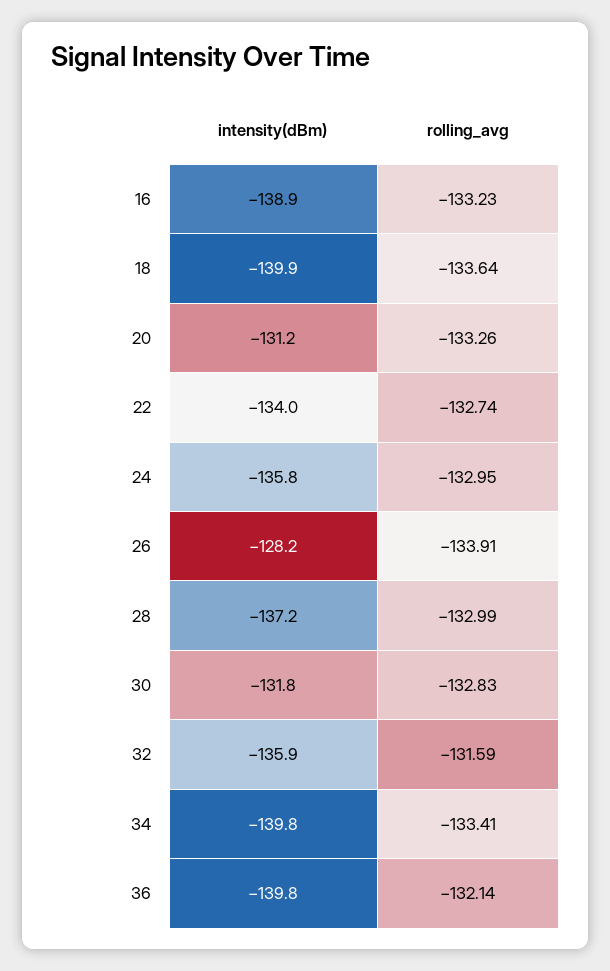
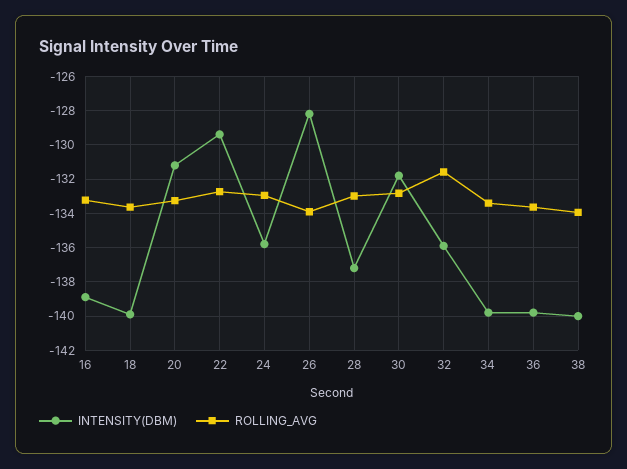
  {
    "intensity(dBm)": {
      "16": -138.9,
      "18": -139.9,
      "20": -131.2,
-     "22": -134,
+     "22": -129.5,
      "24": -135.8,
      "26": -128.2,
      "28": -137.2,
      "30": -131.8,
      "32": -135.9,
      "34": -139.8,
-     "36": -139.8
+     "36": -139.8,
+     "38": -140
    },
    "rolling_avg": {
      "16": -133.23,
      "18": -133.64,
      "20": -133.26,
      "22": -132.74,
      "24": -132.95,
      "26": -133.91,
      "28": -132.99,
      "30": -132.83,
      "32": -131.59,
      "34": -133.41,
-     "36": -132.14
+     "36": -133.5,
+     "38": -134
    }
  }

